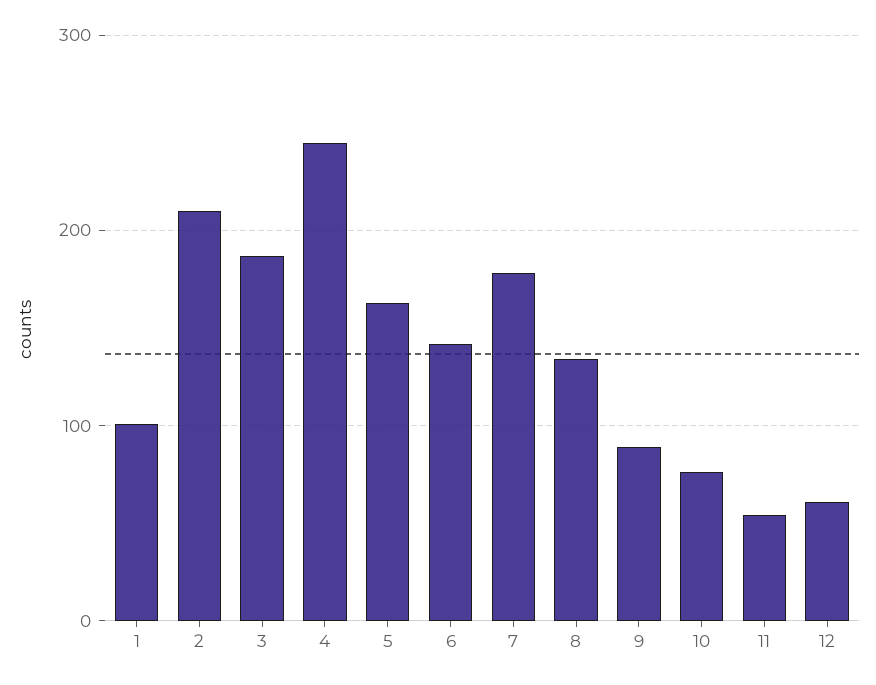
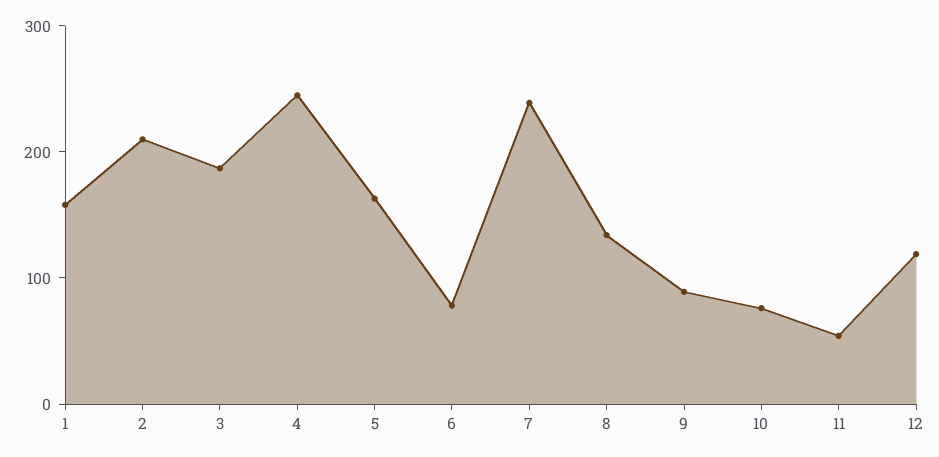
  {
-   "1": 100,
+   "1": 160,
    "2": 210,
    "3": 190,
    "4": 250,
    "5": 160,
-   "6": 140,
+   "6": 80,
-   "7": 180,
+   "7": 240,
    "8": 130,
    "9": 90,
    "10": 80,
    "11": 50,
-   "12": 60
+   "12": 120
  }

